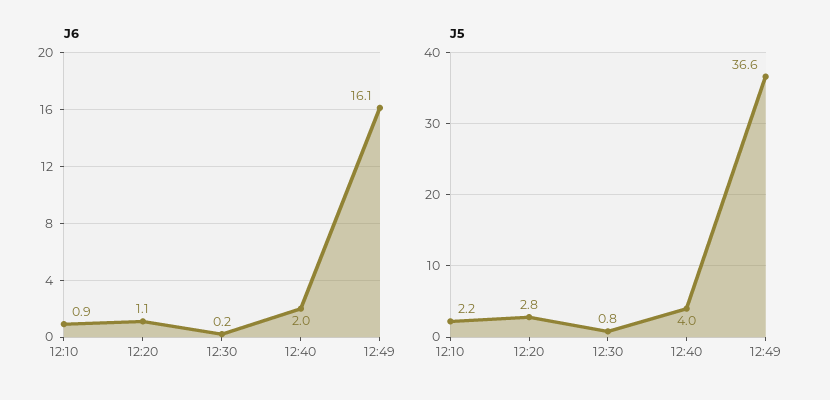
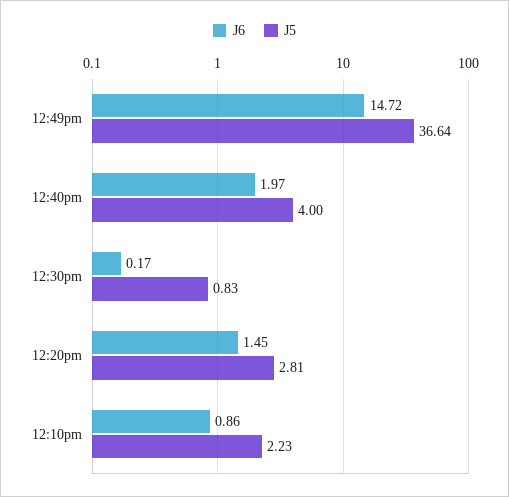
  {
    "J6": {
      "12:10": 0.86,
-     "12:20": 1.1,
+     "12:20": 1.45,
      "12:30": 0.17,
      "12:40": 1.97,
-     "12:49": 16.1
+     "12:49": 14.72
    },
    "J5": {
      "12:10": 2.23,
      "12:20": 2.81,
      "12:30": 0.83,
      "12:40": 4,
      "12:49": 36.64
    }
  }

